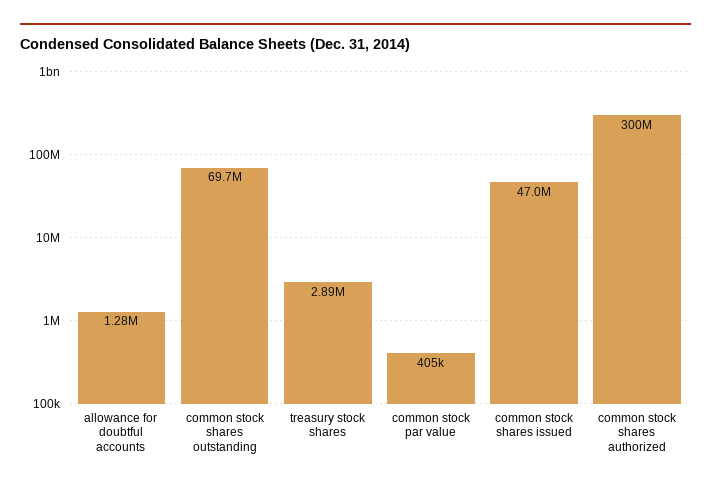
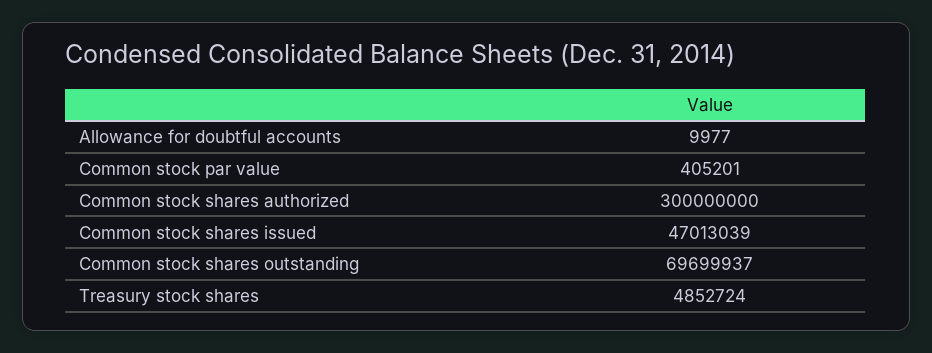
  {
-   "allowance for doubtful accounts": 1280000,
+   "allowance for doubtful accounts": 9977,
    "common stock shares outstanding": 69699937,
-   "treasury stock shares": 2890000,
+   "treasury stock shares": 4852724,
    "common stock par value": 405201,
    "common stock shares issued": 47013039,
    "common stock shares authorized": 300000000
  }

